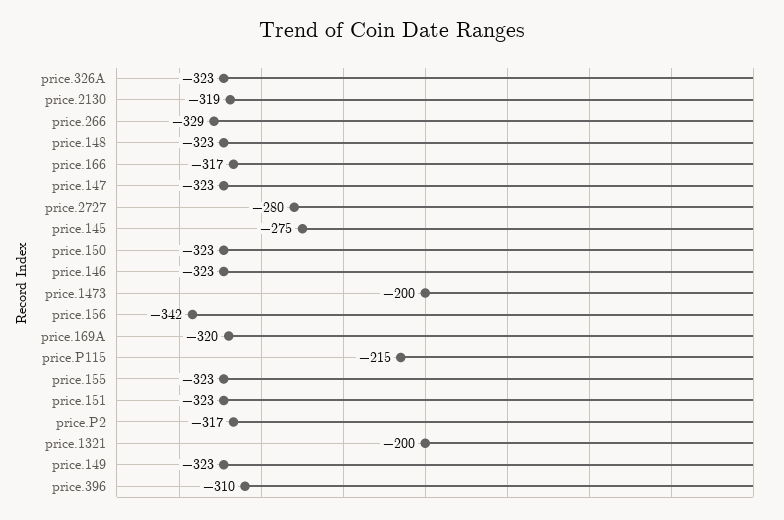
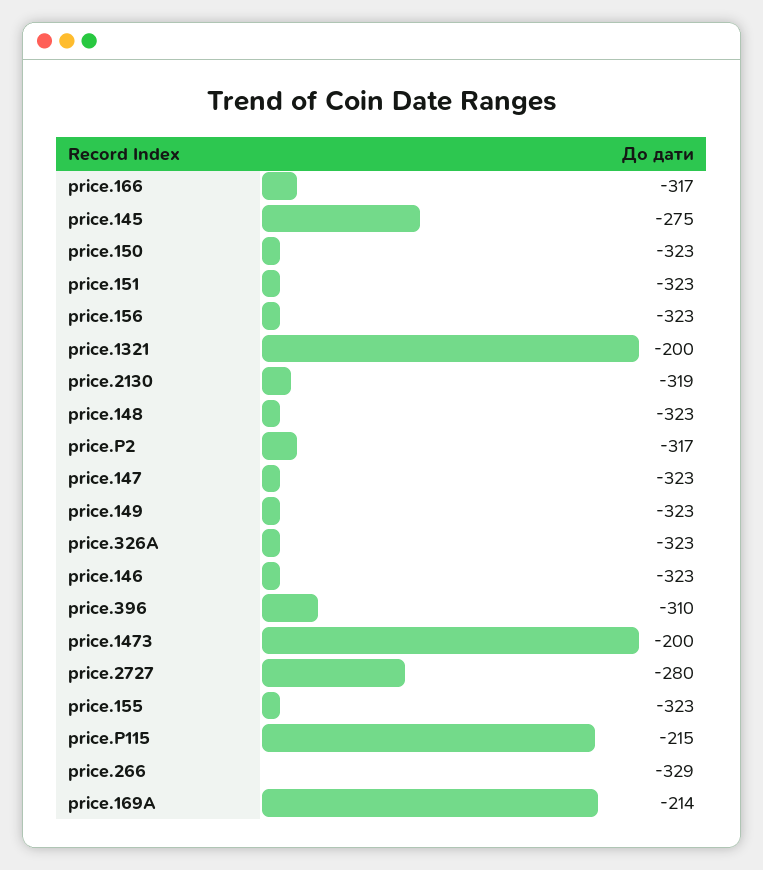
  {
    "price.326A": -323,
    "price.2130": -319,
    "price.266": -329,
    "price.148": -323,
    "price.166": -317,
    "price.147": -323,
    "price.2727": -280,
    "price.145": -275,
    "price.150": -323,
    "price.146": -323,
    "price.1473": -200,
-   "price.156": -342,
+   "price.156": -323,
-   "price.169A": -320,
+   "price.169A": -214,
    "price.P115": -215,
    "price.155": -323,
    "price.151": -323,
    "price.P2": -317,
    "price.1321": -200,
    "price.149": -323,
    "price.396": -310
  }

